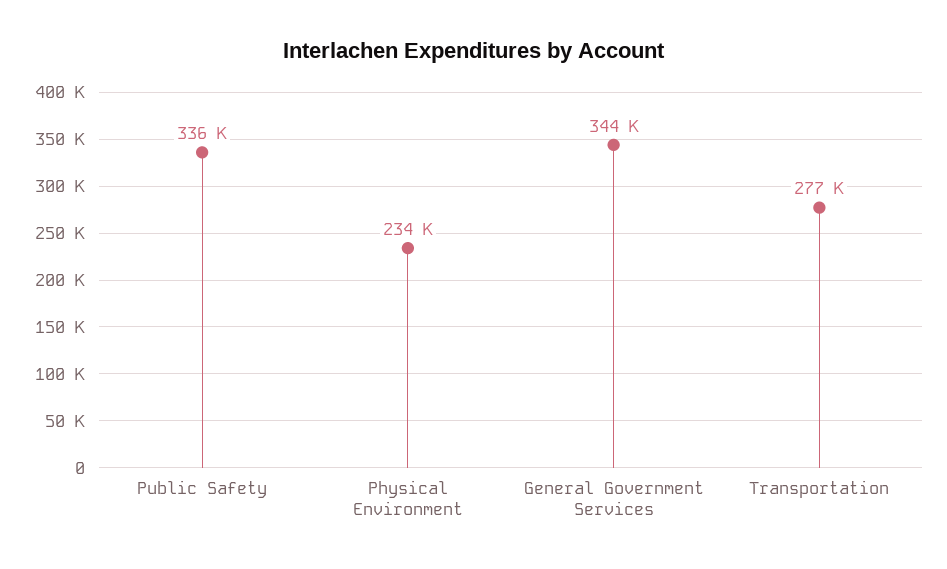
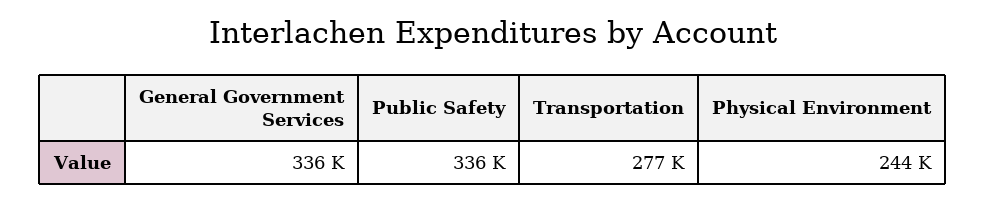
  {
    "Public Safety": 336000,
-   "Physical Environment": 234000,
+   "Physical Environment": 244000,
-   "General Government Services": 344000,
+   "General Government Services": 336000,
    "Transportation": 277000
  }

